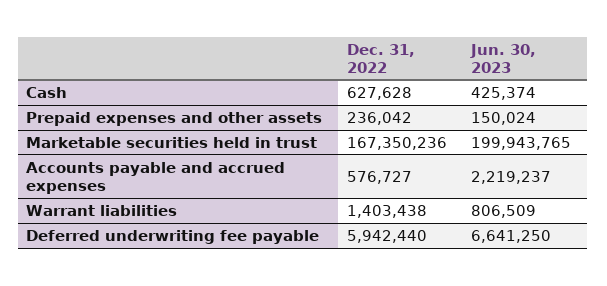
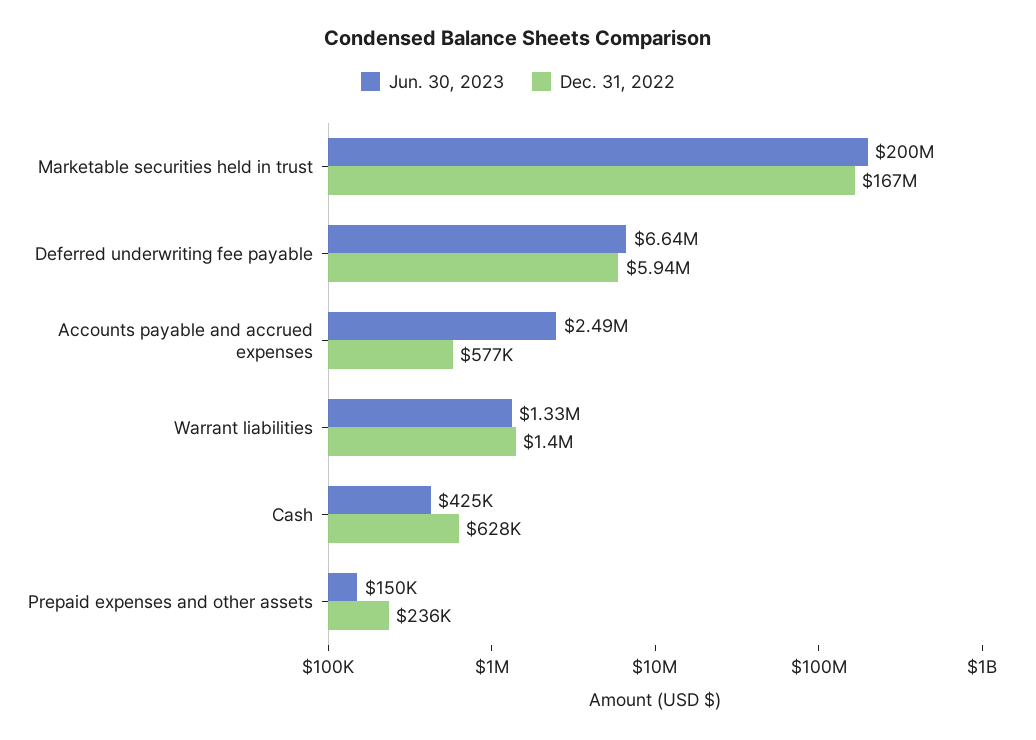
  {
    "Dec. 31, 2022": {
      "Cash": 627628,
      "Prepaid expenses and other assets": 236042,
      "Marketable securities held in trust": 167350236,
      "Accounts payable and accrued expenses": 576727,
      "Warrant liabilities": 1403438,
      "Deferred underwriting fee payable": 5942440
    },
    "Jun. 30, 2023": {
      "Cash": 425374,
      "Prepaid expenses and other assets": 150024,
      "Marketable securities held in trust": 199943765,
-     "Accounts payable and accrued expenses": 2219237,
+     "Accounts payable and accrued expenses": 2490000,
-     "Warrant liabilities": 806509,
+     "Warrant liabilities": 1330000,
      "Deferred underwriting fee payable": 6641250
    }
  }

